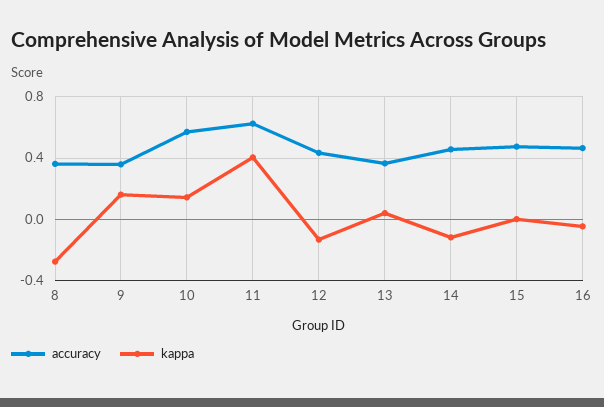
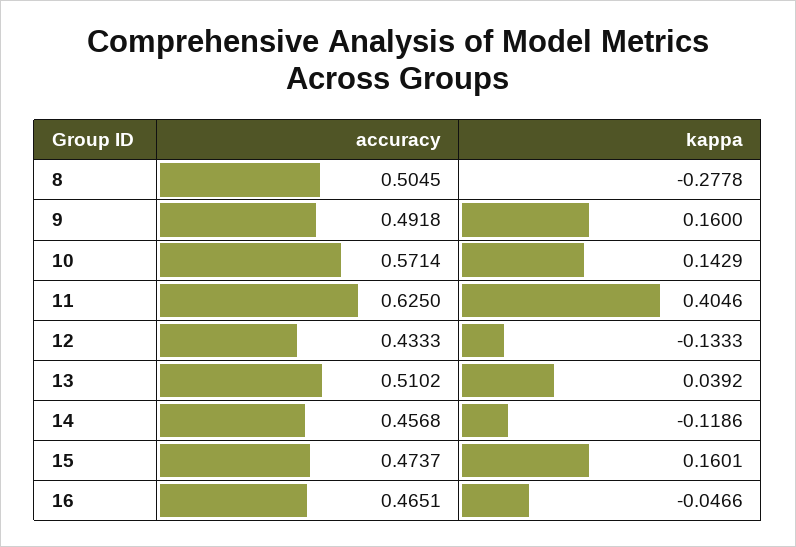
  {
    "accuracy": {
-     "8": 0.35,
+     "8": 0.5045,
-     "9": 0.35,
+     "9": 0.4918,
      "10": 0.5714,
      "11": 0.625,
      "12": 0.4333,
-     "13": 0.35,
+     "13": 0.5102,
      "14": 0.4568,
      "15": 0.4737,
      "16": 0.4651
    },
    "kappa": {
      "8": -0.2778,
      "9": 0.16,
      "10": 0.1429,
      "11": 0.4046,
      "12": -0.1333,
      "13": 0.0392,
      "14": -0.1186,
-     "15": 0,
+     "15": 0.1601,
      "16": -0.0466
    }
  }

